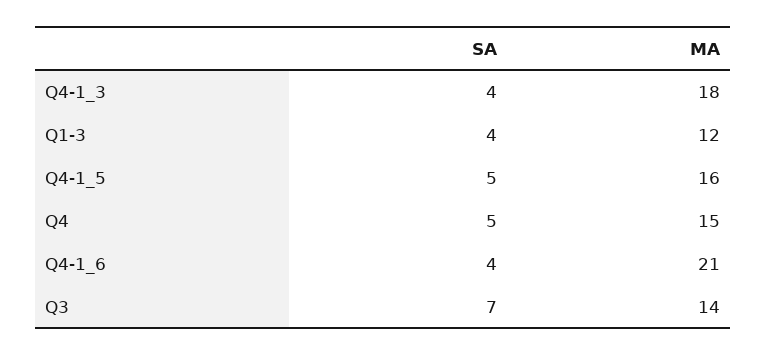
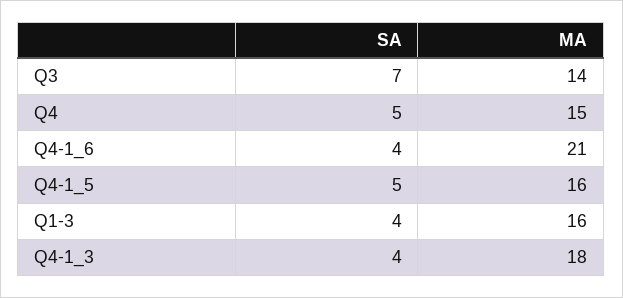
  {
    "SA": {
      "Q4-1_3": 4,
      "Q1-3": 4,
      "Q4-1_5": 5,
      "Q4": 5,
      "Q4-1_6": 4,
      "Q3": 7
    },
    "MA": {
      "Q4-1_3": 18,
-     "Q1-3": 12,
+     "Q1-3": 16,
      "Q4-1_5": 16,
      "Q4": 15,
      "Q4-1_6": 21,
      "Q3": 14
    }
  }

